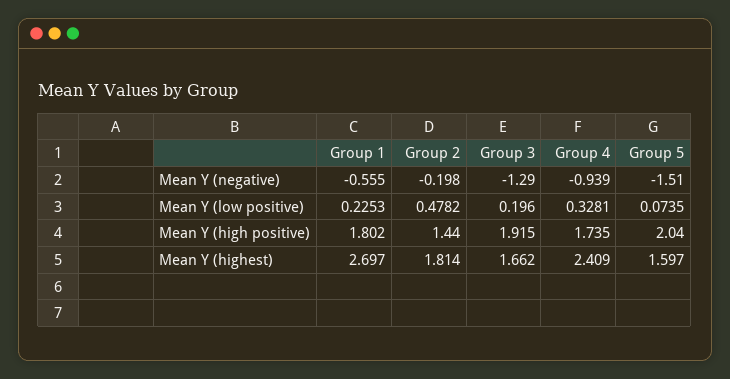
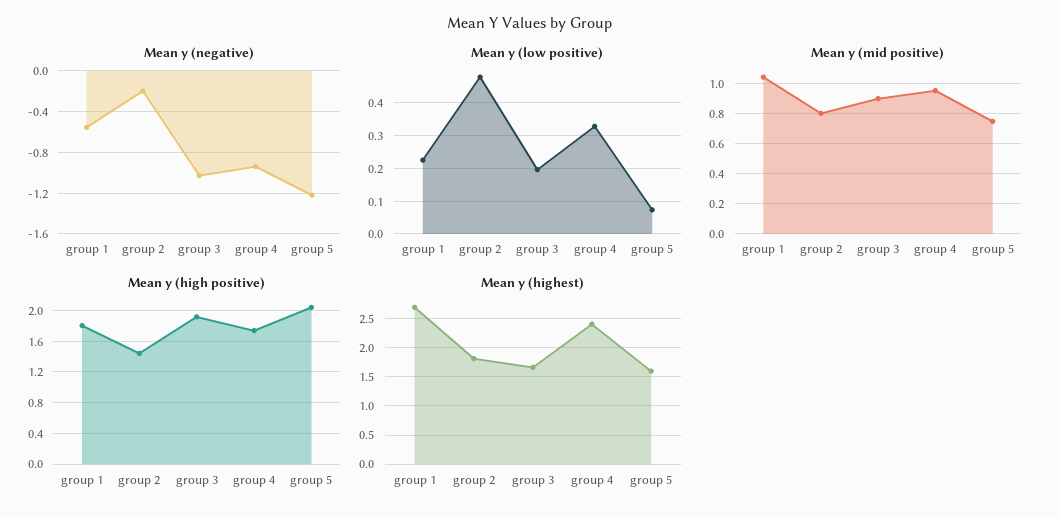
  {
    "Mean Y (negative)": {
      "Group 1": -0.555,
      "Group 2": -0.198,
-     "Group 3": -1.29,
+     "Group 3": -1,
      "Group 4": -0.939,
-     "Group 5": -1.51
+     "Group 5": -1.2
    },
    "Mean Y (low positive)": {
      "Group 1": 0.2253,
      "Group 2": 0.4782,
      "Group 3": 0.196,
      "Group 4": 0.3281,
      "Group 5": 0.0735
    },
    "Mean Y (high positive)": {
      "Group 1": 1.802,
      "Group 2": 1.44,
      "Group 3": 1.915,
      "Group 4": 1.735,
      "Group 5": 2.04
    },
    "Mean Y (highest)": {
      "Group 1": 2.697,
      "Group 2": 1.814,
      "Group 3": 1.662,
      "Group 4": 2.409,
      "Group 5": 1.597
-   }
+   },
+   "Mean y (mid positive)": {
+     "Group 1": 1.05,
+     "Group 2": 0.8,
+     "Group 3": 0.9,
+     "Group 4": 0.95,
+     "Group 5": 0.75
+   }
  }

